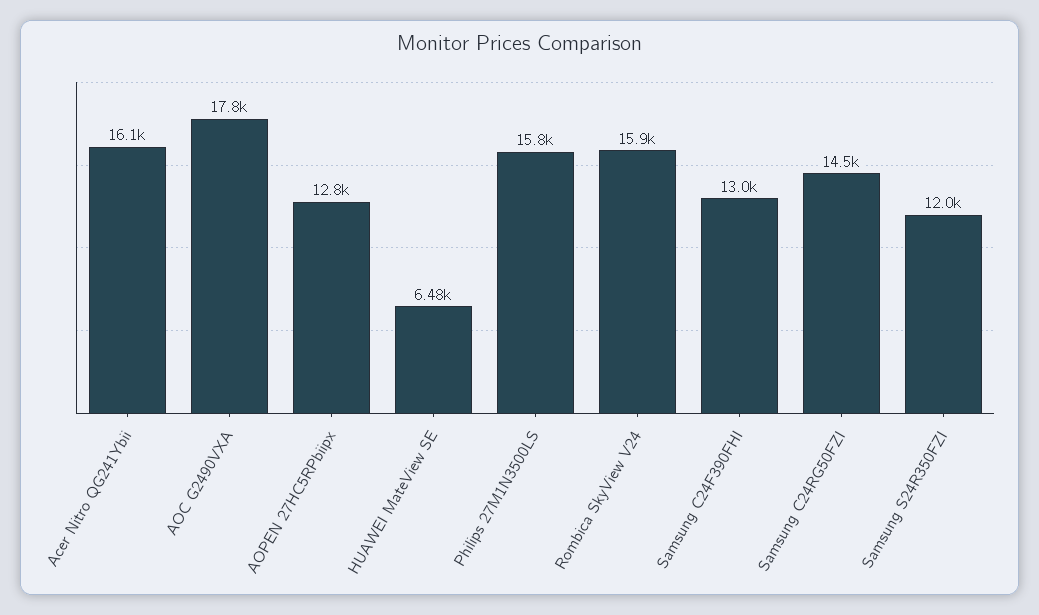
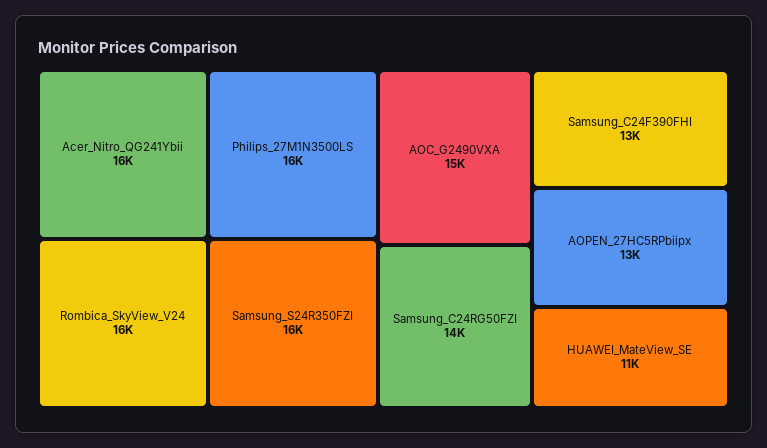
  {
    "Acer Nitro QG241Ybii": 16100,
-   "AOC G2490VXA": 17800,
+   "AOC G2490VXA": 15000,
    "AOPEN 27HC5RPbiipx": 12800,
-   "HUAWEI MateView SE": 6480,
+   "HUAWEI MateView SE": 11000,
    "Philips 27M1N3500LS": 15800,
    "Rombica SkyView V24": 15900,
    "Samsung C24F390FHI": 13000,
    "Samsung C24RG50FZI": 14500,
-   "Samsung S24R350FZI": 12000
+   "Samsung S24R350FZI": 16000
  }

